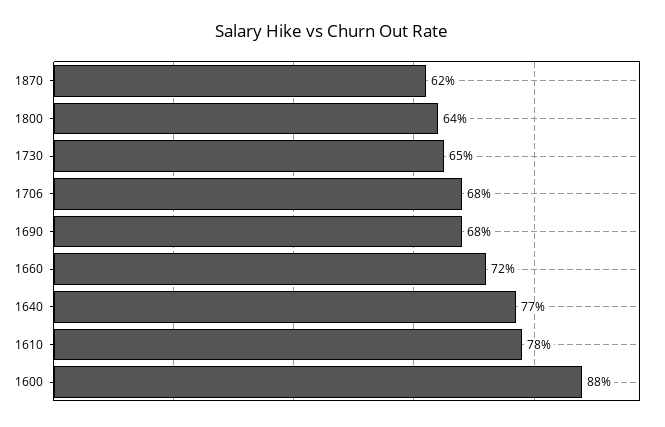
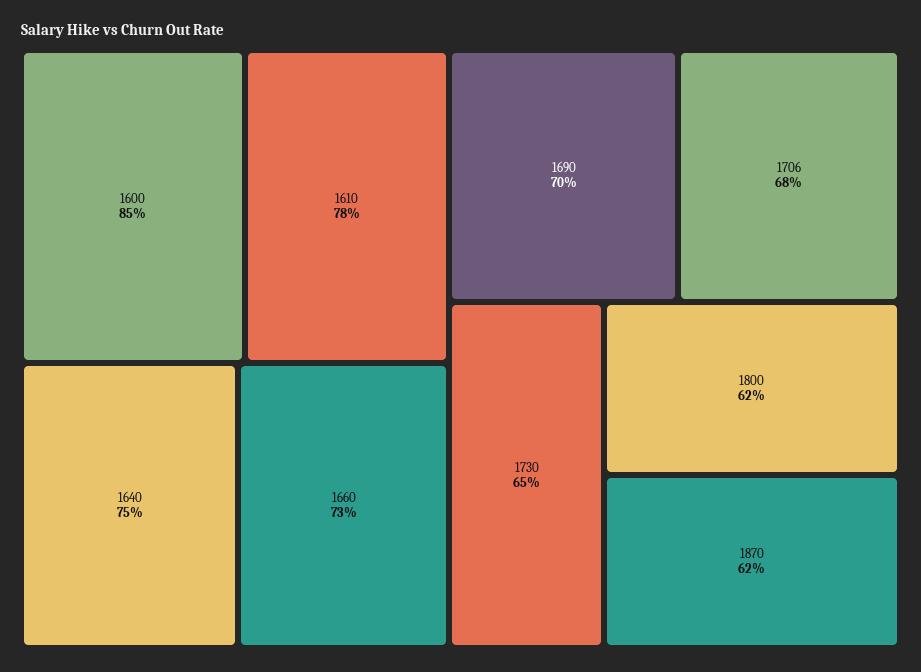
  {
    "1870": 62,
-   "1800": 64,
+   "1800": 62,
    "1730": 65,
    "1706": 68,
-   "1690": 68,
+   "1690": 70,
-   "1660": 72,
+   "1660": 73,
-   "1640": 77,
+   "1640": 75,
    "1610": 78,
-   "1600": 88
+   "1600": 85
  }

